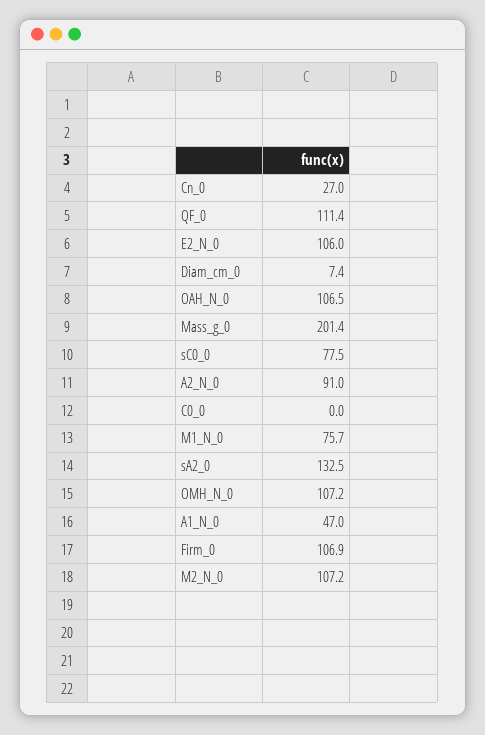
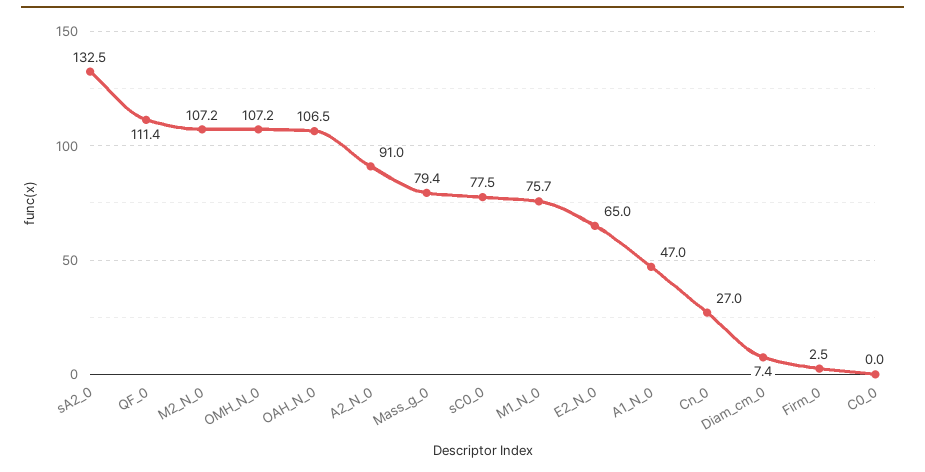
  {
    "Cn_0": 27,
    "QF_0": 111.4,
-   "E2_N_0": 106,
+   "E2_N_0": 65,
    "Diam_cm_0": 7.4,
    "OAH_N_0": 106.5,
-   "Mass_g_0": 201.4,
+   "Mass_g_0": 79.4,
    "sC0_0": 77.5,
    "A2_N_0": 91,
    "C0_0": 0,
    "M1_N_0": 75.7,
    "sA2_0": 132.5,
    "OMH_N_0": 107.2,
    "A1_N_0": 47,
-   "Firm_0": 106.9,
+   "Firm_0": 2.5,
    "M2_N_0": 107.2
  }

